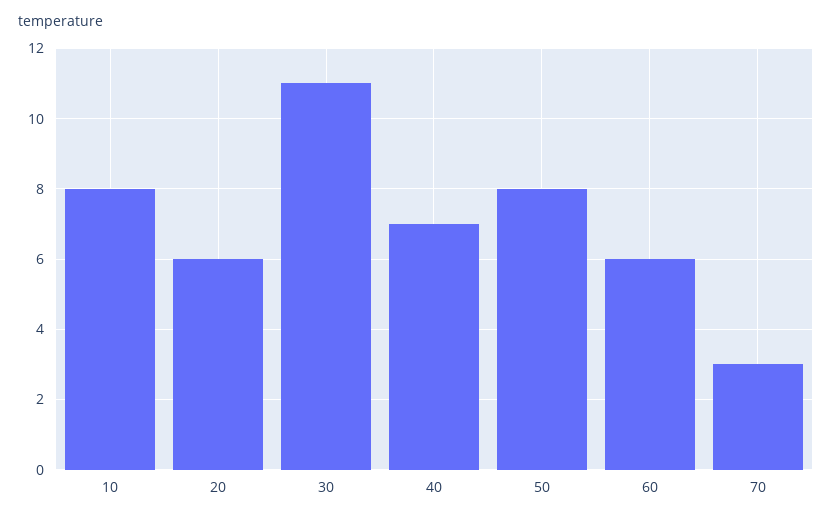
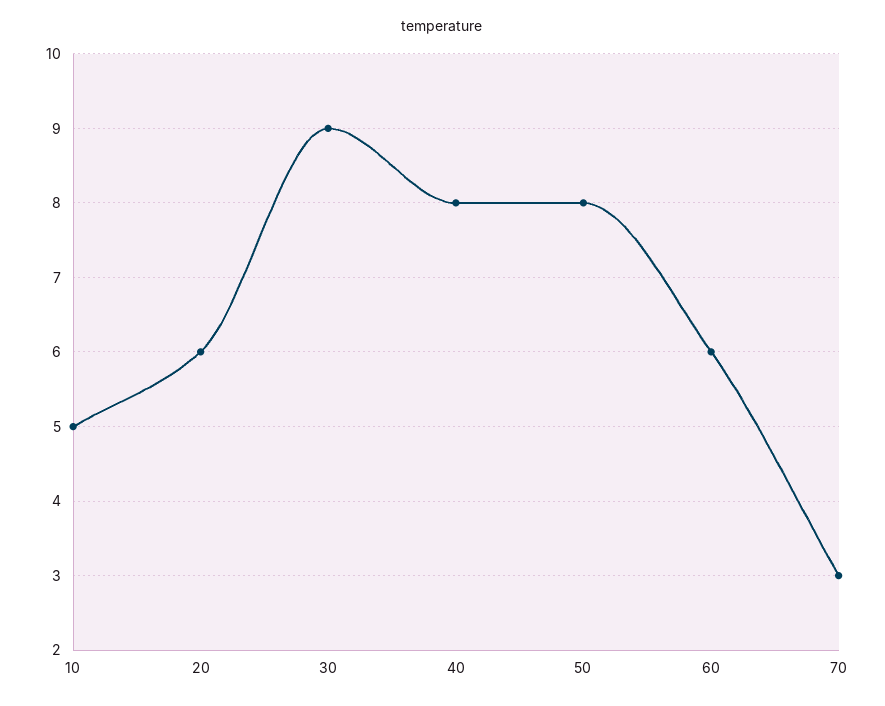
  {
-   "10": 8,
+   "10": 5,
    "20": 6,
-   "30": 11,
+   "30": 9,
-   "40": 7,
+   "40": 8,
    "50": 8,
    "60": 6,
    "70": 3
  }

